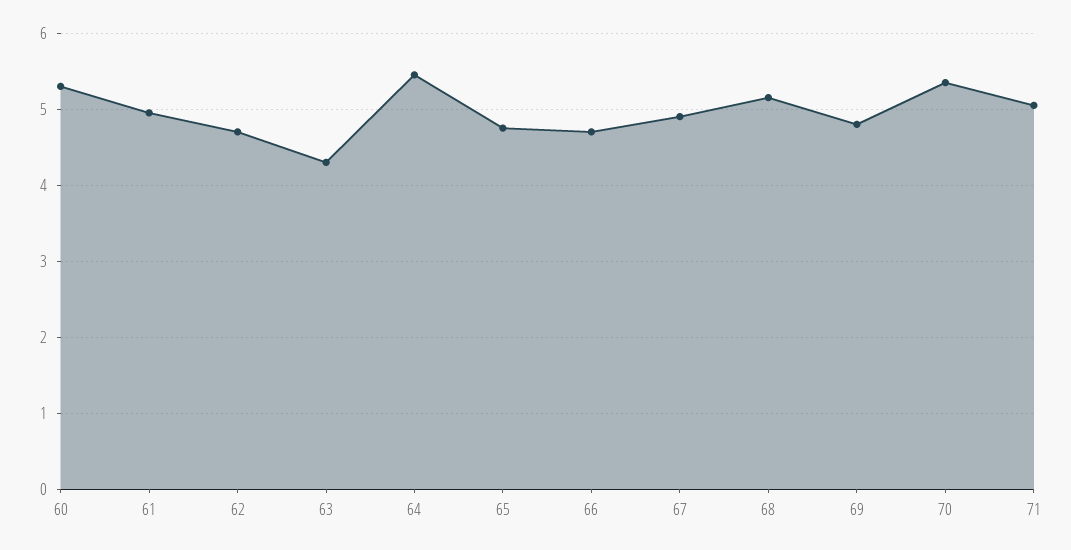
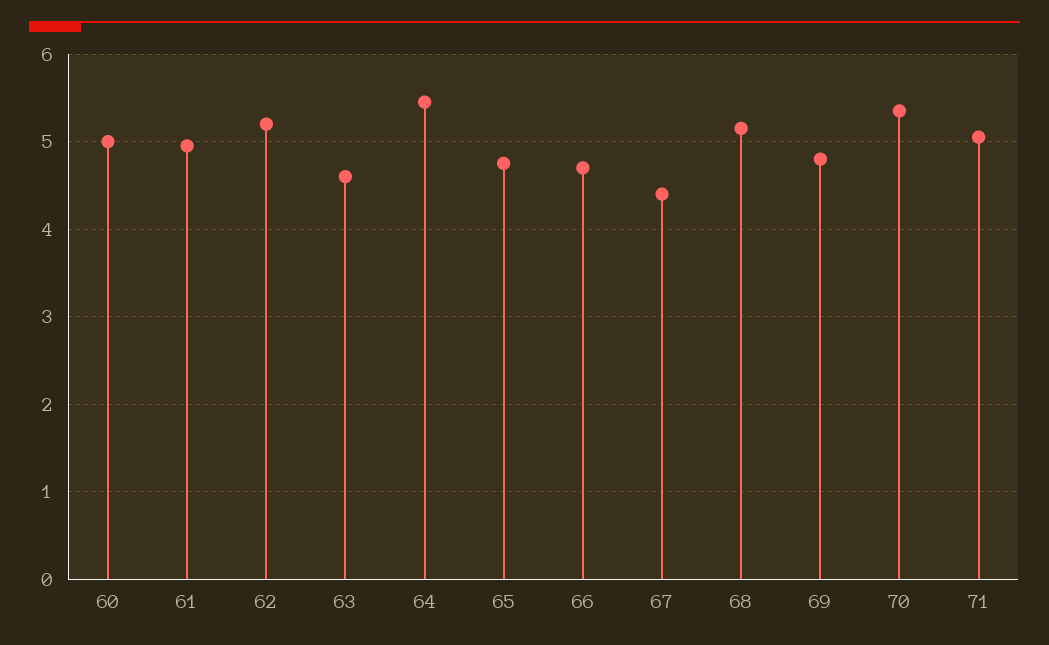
  {
-   "60": 5.3,
+   "60": 5,
    "61": 5,
-   "62": 4.7,
+   "62": 5.2,
-   "63": 4.3,
+   "63": 4.6,
    "64": 5.5,
    "65": 4.8,
    "66": 4.7,
-   "67": 4.9,
+   "67": 4.4,
    "68": 5.2,
    "69": 4.8,
    "70": 5.4,
    "71": 5.1
  }

